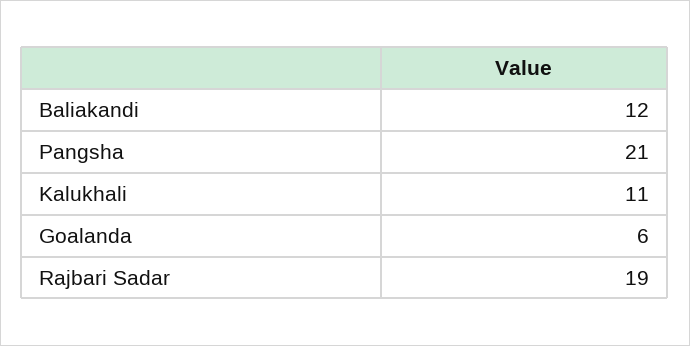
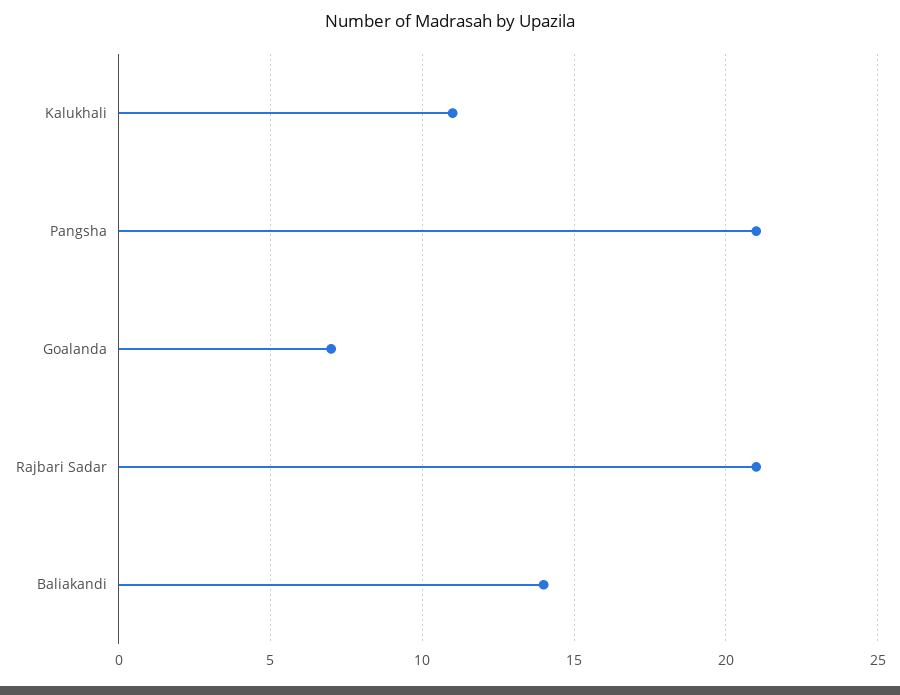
  {
-   "Baliakandi": 12,
+   "Baliakandi": 14,
    "Pangsha": 21,
    "Kalukhali": 11,
-   "Goalanda": 6,
+   "Goalanda": 7,
-   "Rajbari Sadar": 19
+   "Rajbari Sadar": 21
  }

